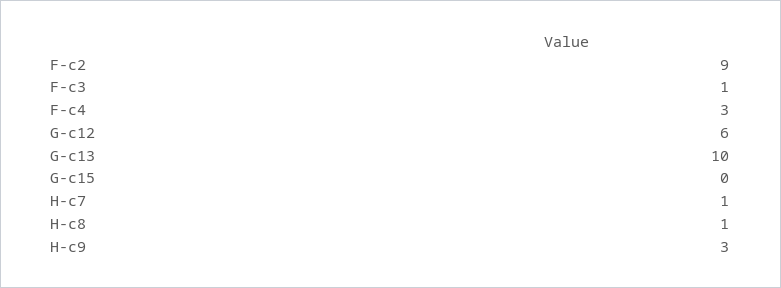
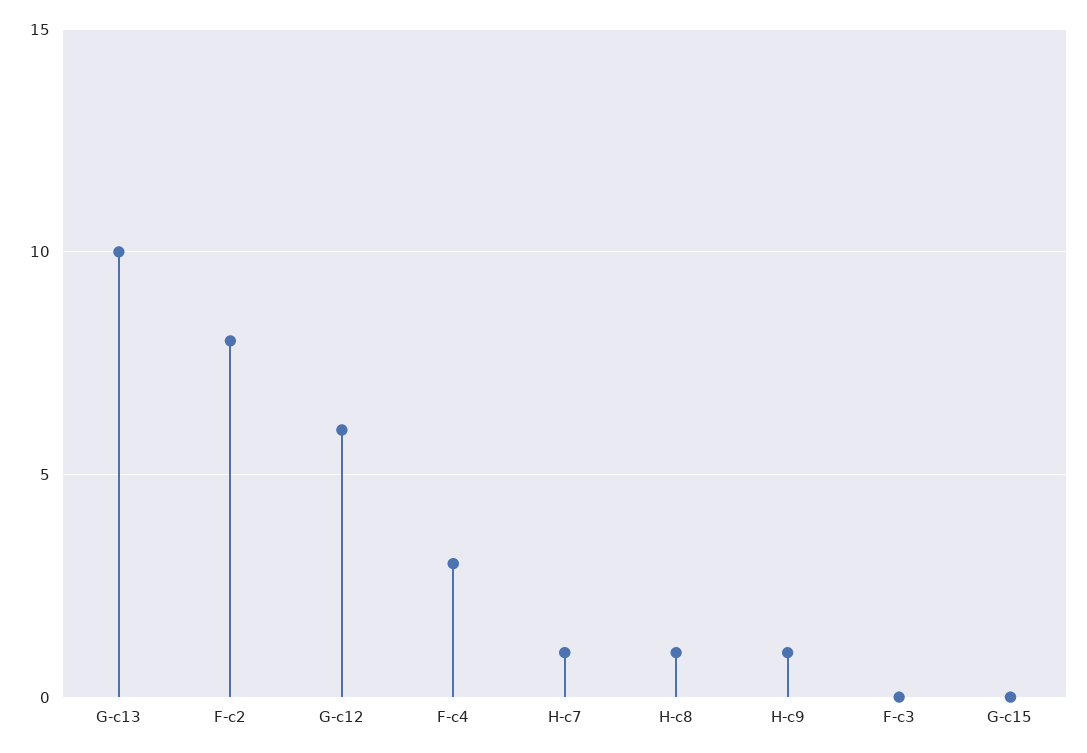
  {
-   "F-c2": 9,
+   "F-c2": 8,
-   "F-c3": 1,
+   "F-c3": 0,
    "F-c4": 3,
    "G-c12": 6,
    "G-c13": 10,
    "G-c15": 0,
    "H-c7": 1,
    "H-c8": 1,
-   "H-c9": 3
+   "H-c9": 1
  }

